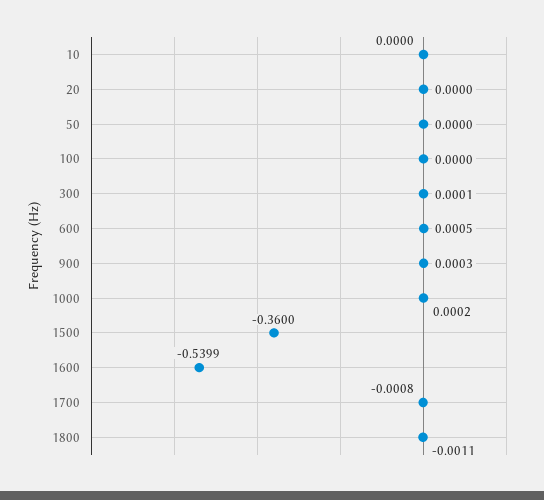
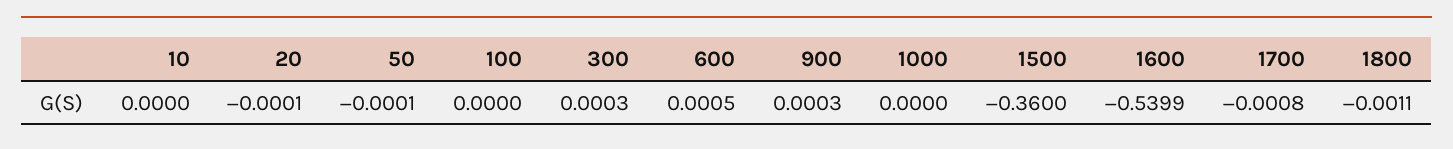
  {
    "10": 0,
-   "20": 0,
+   "20": -0.0001,
-   "50": 0,
+   "50": -0.0001,
    "100": 0,
-   "300": 0.0001,
+   "300": 0.0003,
    "600": 0.0005,
    "900": 0.0003,
-   "1000": 0.0002,
+   "1000": 0,
    "1500": -0.36,
    "1600": -0.5399,
    "1700": -0.0008,
    "1800": -0.0011
  }

